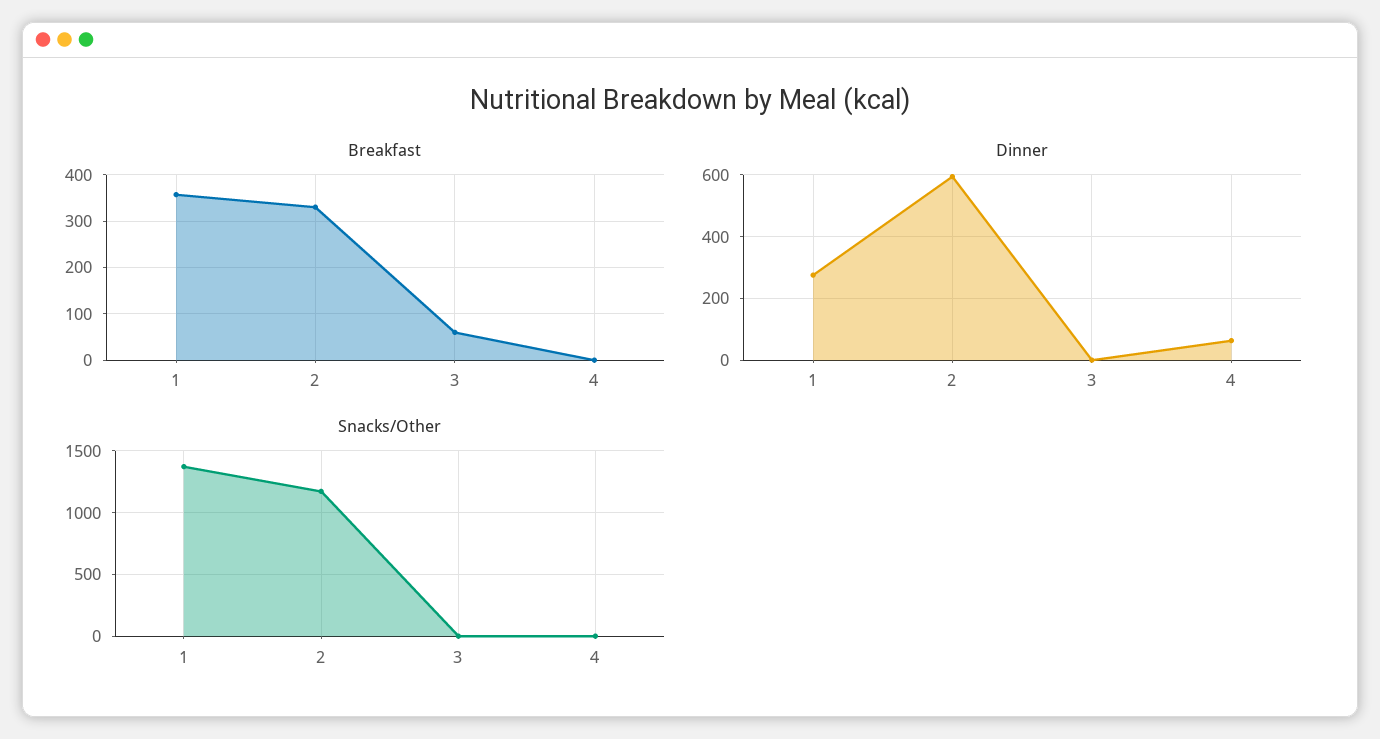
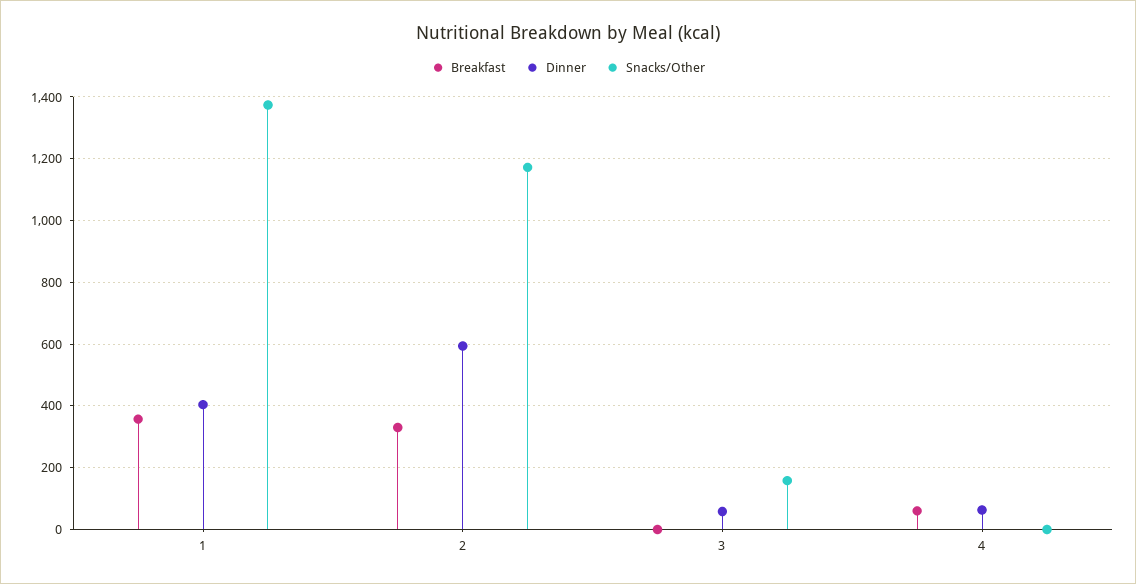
  {
    "Breakfast": {
      "1": 360,
      "2": 340,
-     "3": 60,
+     "3": 0,
-     "4": 0
+     "4": 60
    },
    "Dinner": {
-     "1": 280,
+     "1": 400,
      "2": 600,
-     "3": 0,
+     "3": 60,
      "4": 60
    },
    "Snacks/Other": {
      "1": 1380,
      "2": 1180,
-     "3": 0,
+     "3": 160,
      "4": 0
    }
  }

